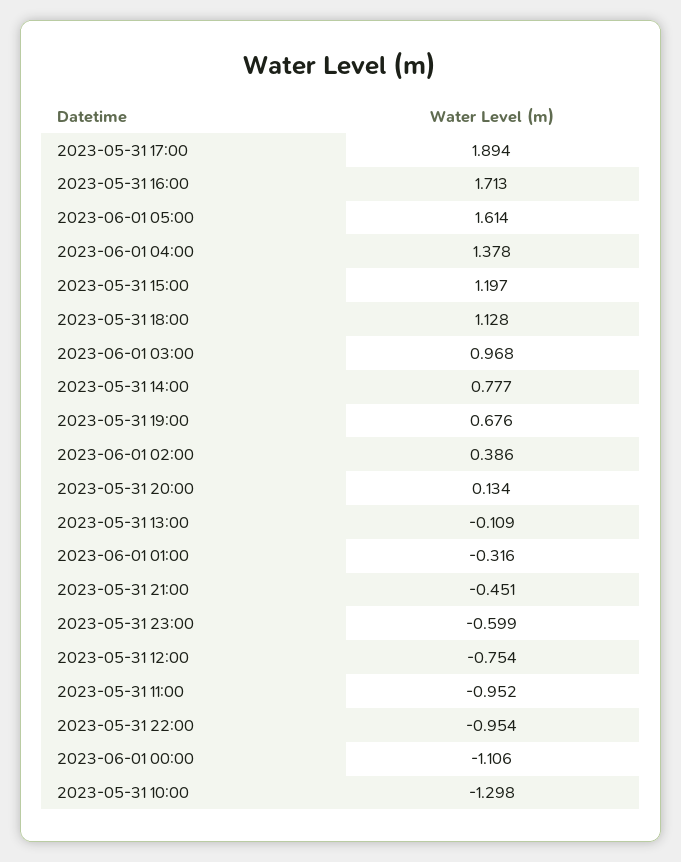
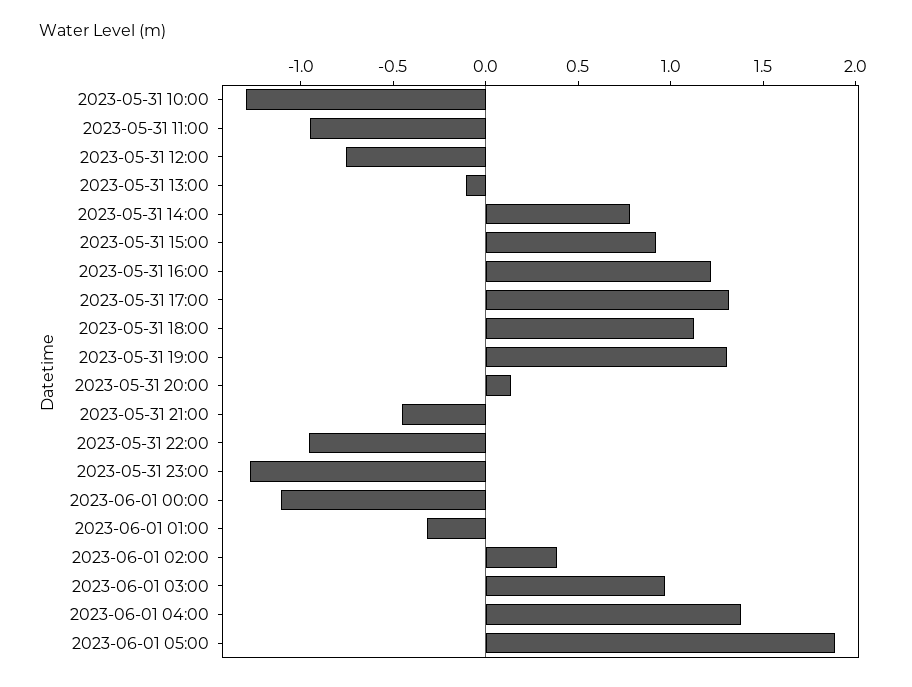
  {
-   "2023-05-31 17:00": 1.894,
+   "2023-05-31 17:00": 1.3,
-   "2023-05-31 16:00": 1.713,
+   "2023-05-31 16:00": 1.2,
-   "2023-06-01 05:00": 1.614,
+   "2023-06-01 05:00": 1.9,
    "2023-06-01 04:00": 1.378,
-   "2023-05-31 15:00": 1.197,
+   "2023-05-31 15:00": 0.9,
    "2023-05-31 18:00": 1.128,
    "2023-06-01 03:00": 0.968,
    "2023-05-31 14:00": 0.777,
-   "2023-05-31 19:00": 0.676,
+   "2023-05-31 19:00": 1.3,
    "2023-06-01 02:00": 0.386,
    "2023-05-31 20:00": 0.134,
    "2023-05-31 13:00": -0.109,
    "2023-06-01 01:00": -0.316,
    "2023-05-31 21:00": -0.451,
-   "2023-05-31 23:00": -0.599,
+   "2023-05-31 23:00": -1.3,
    "2023-05-31 12:00": -0.754,
    "2023-05-31 11:00": -0.952,
    "2023-05-31 22:00": -0.954,
    "2023-06-01 00:00": -1.106,
    "2023-05-31 10:00": -1.298
  }

